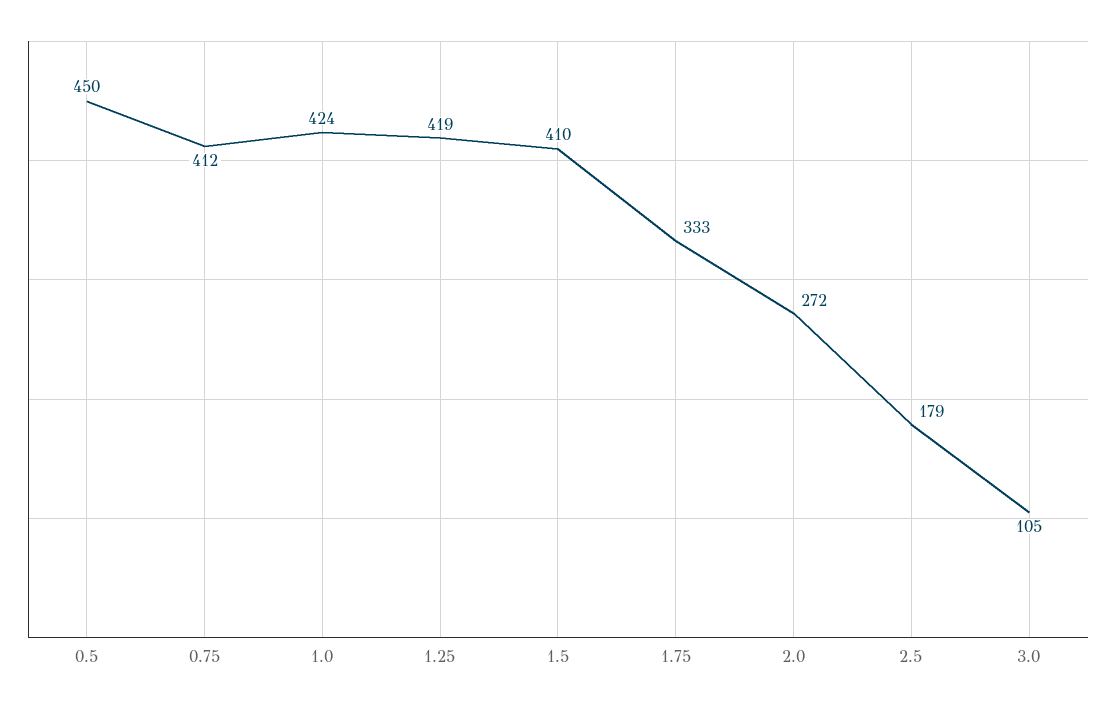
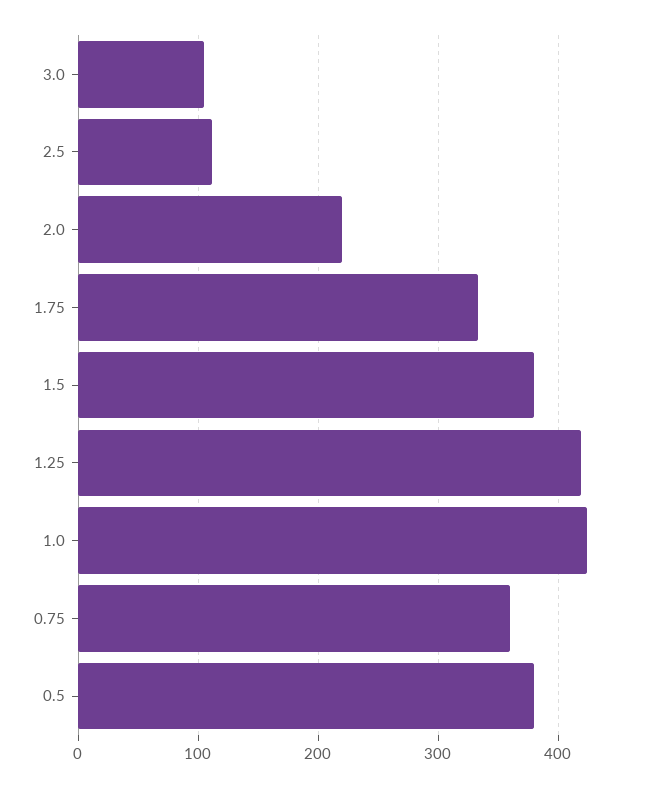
  {
-   "0.5": 450,
+   "0.5": 380,
-   "0.75": 412,
+   "0.75": 360,
    "1.0": 424,
    "1.25": 419,
-   "1.5": 410,
+   "1.5": 380,
    "1.75": 333,
-   "2.0": 272,
+   "2.0": 220,
-   "2.5": 179,
+   "2.5": 110,
    "3.0": 105
  }

